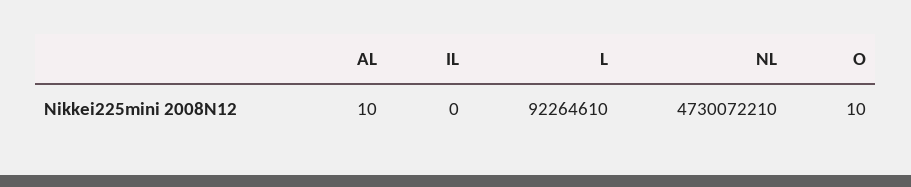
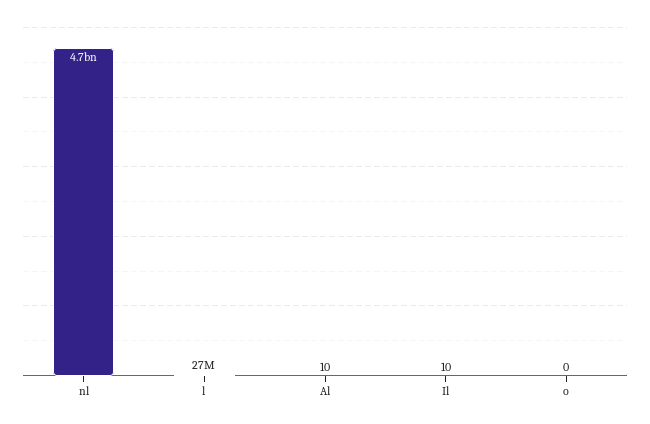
  {
    "AL": 10,
-   "IL": 0,
+   "IL": 10,
-   "L": 92264610,
+   "L": 27000000,
    "NL": 4730072210,
-   "O": 10
+   "O": 0
  }

